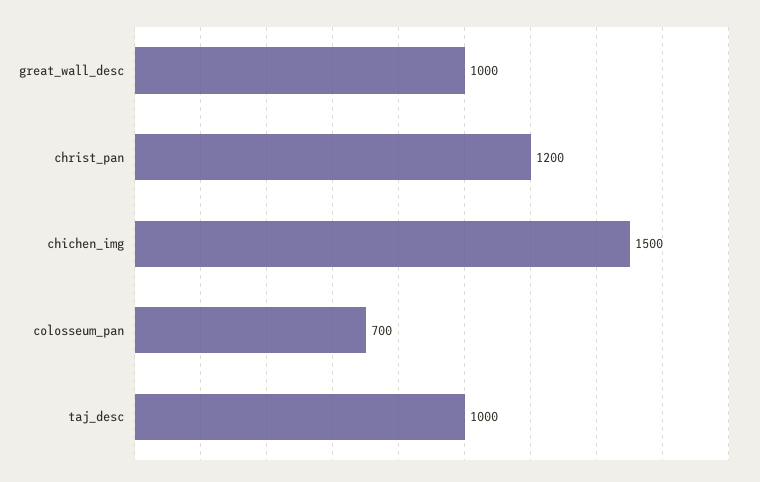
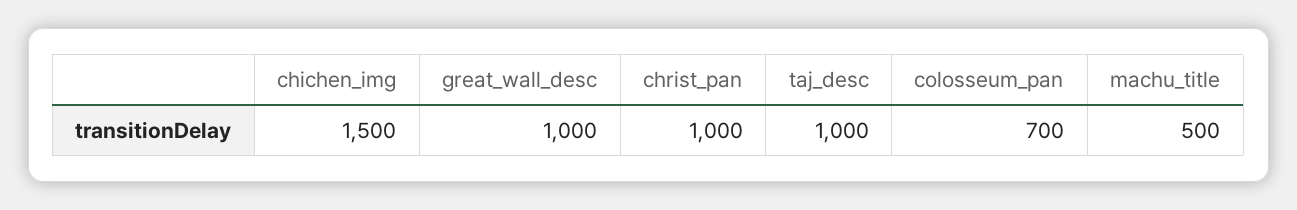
  {
    "great_wall_desc": 1000,
-   "christ_pan": 1200,
+   "christ_pan": 1000,
    "chichen_img": 1500,
    "colosseum_pan": 700,
-   "taj_desc": 1000
+   "taj_desc": 1000,
+   "machu_title": 500
  }

